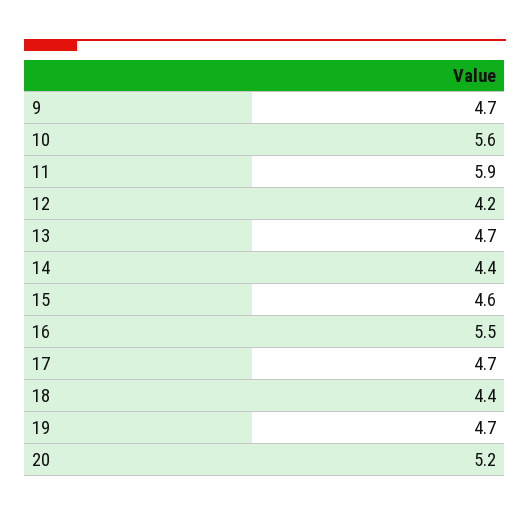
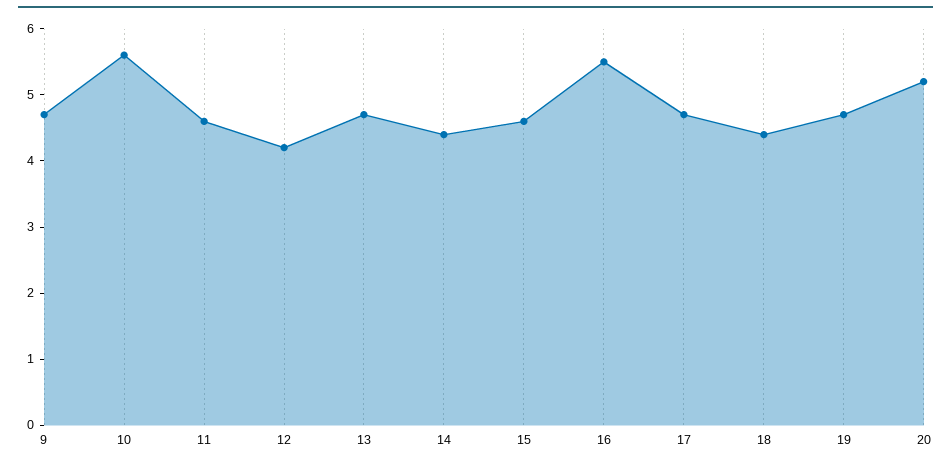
  {
    "9": 4.7,
    "10": 5.6,
-   "11": 5.9,
+   "11": 4.5,
    "12": 4.2,
    "13": 4.7,
    "14": 4.4,
    "15": 4.6,
    "16": 5.5,
    "17": 4.7,
    "18": 4.4,
    "19": 4.7,
    "20": 5.2
  }

